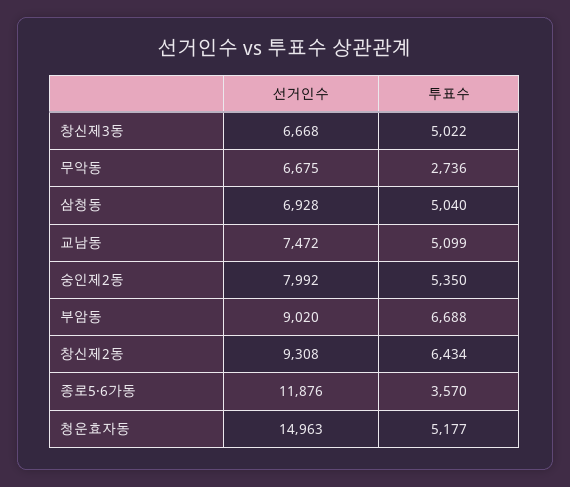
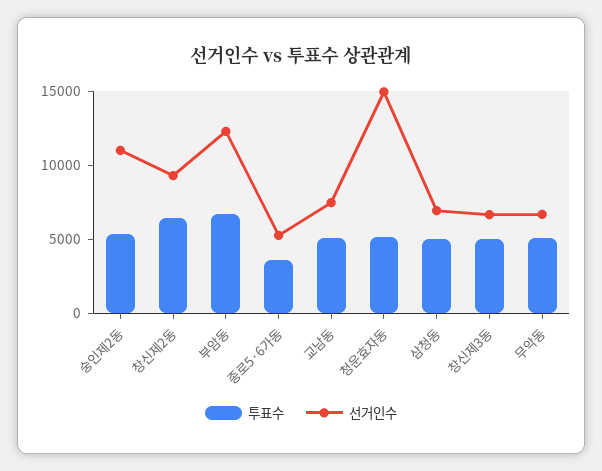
  {
    "선거인수": {
      "창신제3동": 6668,
      "무악동": 6675,
      "삼청동": 6928,
      "교남동": 7472,
-     "숭인제2동": 7992,
+     "숭인제2동": 11000,
-     "부암동": 9020,
+     "부암동": 12000,
      "창신제2동": 9308,
-     "종로5·6가동": 11876,
+     "종로5·6가동": 5000,
      "청운효자동": 14963
    },
    "투표수": {
      "창신제3동": 5022,
-     "무악동": 2736,
+     "무악동": 5000,
      "삼청동": 5040,
      "교남동": 5099,
      "숭인제2동": 5350,
      "부암동": 6688,
      "창신제2동": 6434,
      "종로5·6가동": 3570,
      "청운효자동": 5177
    }
  }

